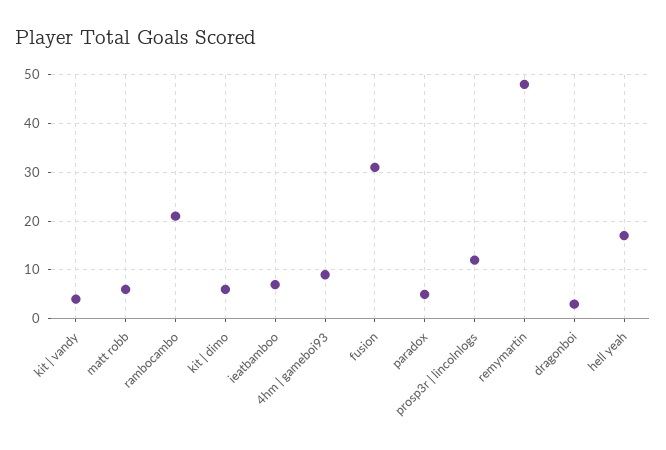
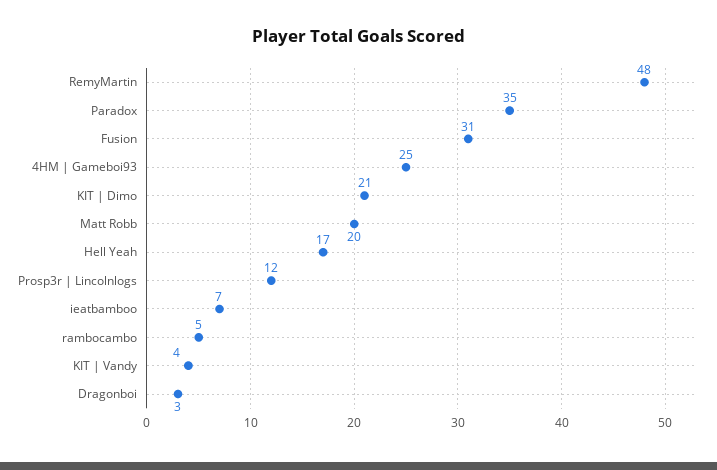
  {
    "kit | vandy": 4,
-   "matt robb": 5,
+   "matt robb": 20,
-   "rambocambo": 20,
+   "rambocambo": 5,
-   "kit | dimo": 5,
+   "kit | dimo": 21,
    "ieatbamboo": 7,
-   "4hm | gameboi93": 10,
+   "4hm | gameboi93": 25,
    "fusion": 31,
-   "paradox": 5,
+   "paradox": 35,
    "prosp3r | lincolnlogs": 12,
    "remymartin": 48,
    "dragonboi": 3,
    "hell yeah": 17
  }

